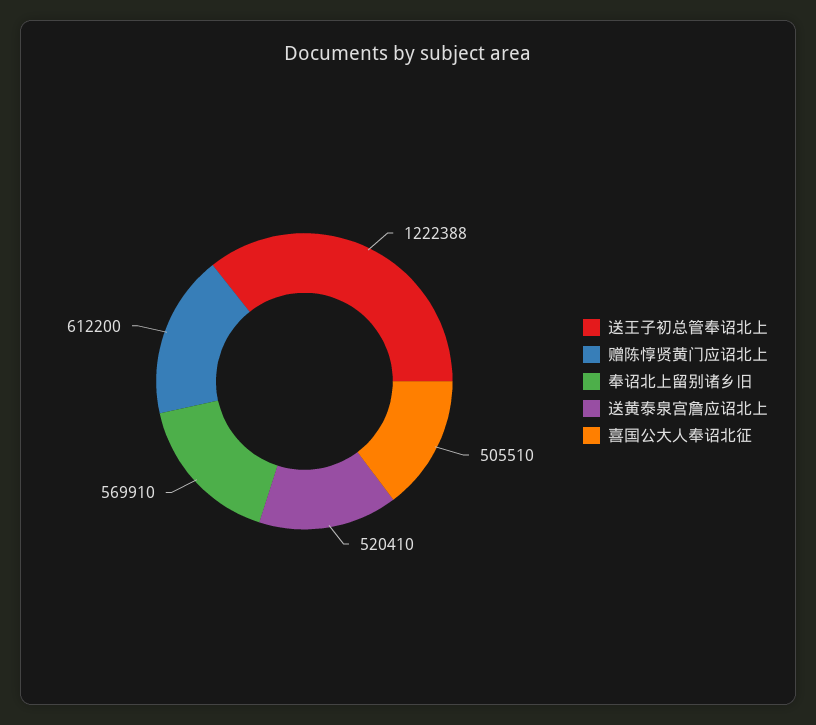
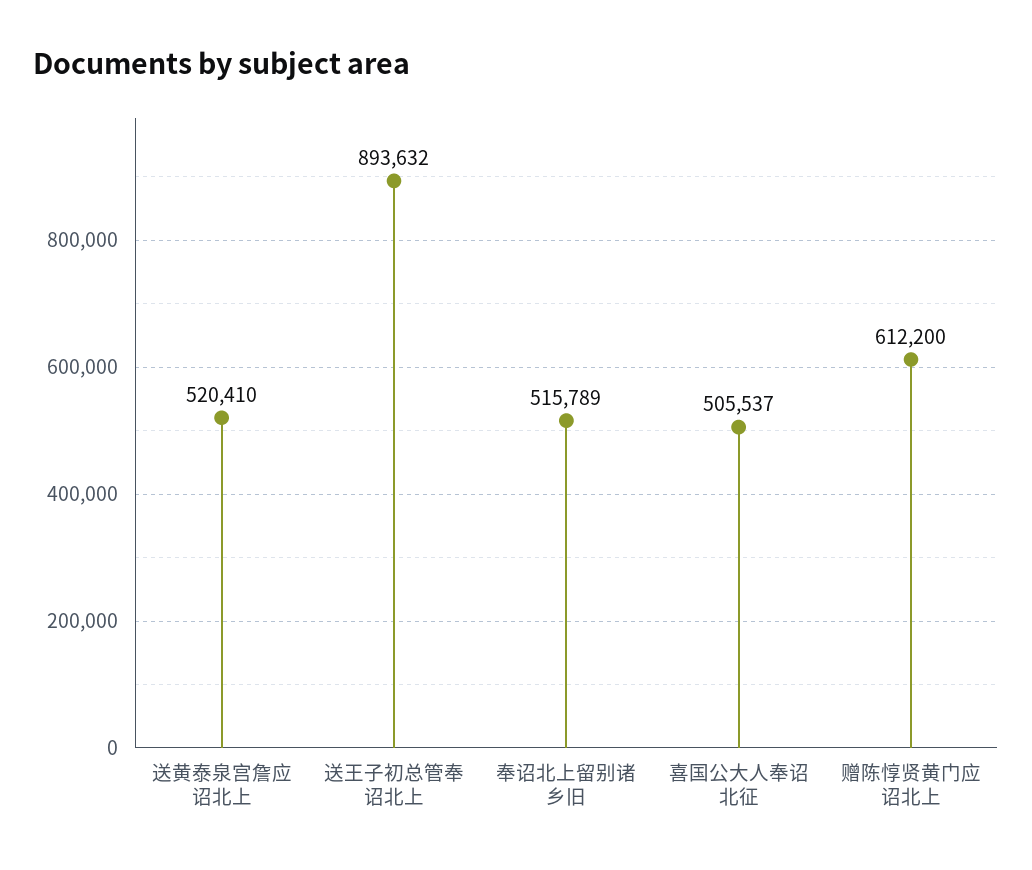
  {
-   "送王子初总管奉诏北上": 1222388,
+   "送王子初总管奉诏北上": 893632,
    "赠陈惇贤黄门应诏北上": 612200,
-   "奉诏北上留别诸乡旧": 569910,
+   "奉诏北上留别诸乡旧": 515789,
    "送黄泰泉宫詹应诏北上": 520410,
-   "喜国公大人奉诏北征": 505510
+   "喜国公大人奉诏北征": 505537
  }

